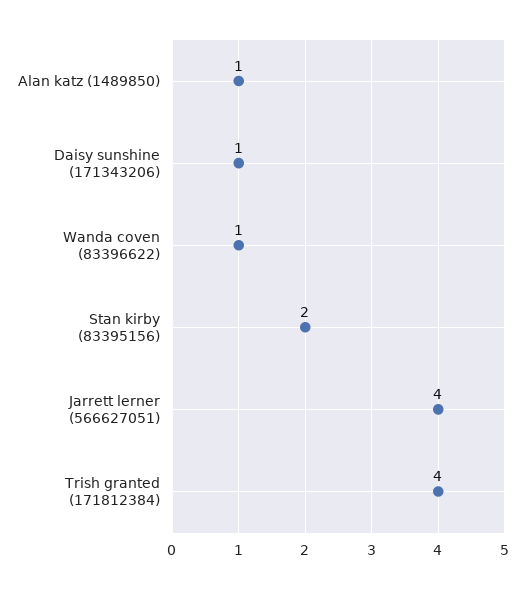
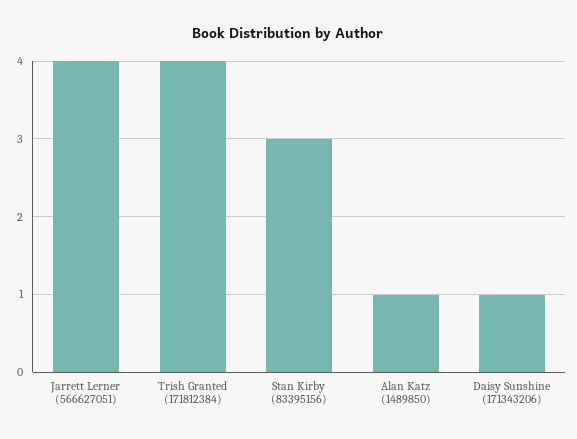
  {
    "Alan katz (1489850)": 1,
    "Daisy sunshine (171343206)": 1,
-   "Wanda coven (83396622)": 1,
-   "Stan kirby (83395156)": 2,
+   "Stan kirby (83395156)": 3,
    "Jarrett lerner (566627051)": 4,
    "Trish granted (171812384)": 4
  }

